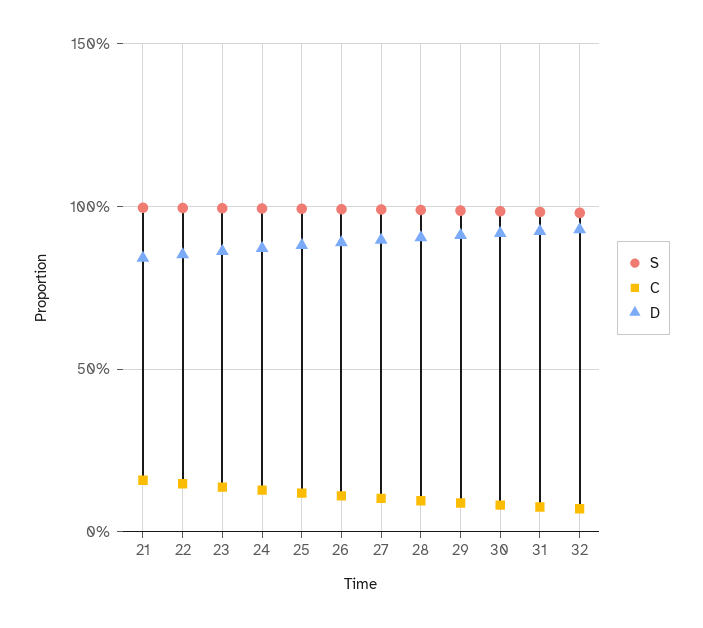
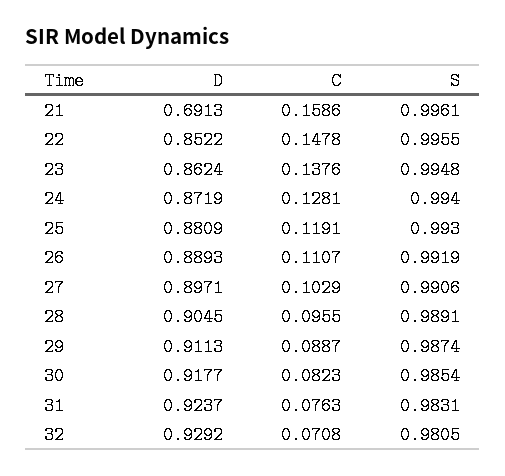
  {
    "S": {
      "21": 0.9961,
      "22": 0.9955,
      "23": 0.9948,
      "24": 0.994,
      "25": 0.993,
      "26": 0.9919,
      "27": 0.9906,
      "28": 0.9891,
      "29": 0.9874,
      "30": 0.9854,
      "31": 0.9831,
      "32": 0.9805
    },
    "C": {
      "21": 0.1586,
      "22": 0.1478,
      "23": 0.1376,
      "24": 0.1281,
      "25": 0.1191,
      "26": 0.1107,
      "27": 0.1029,
      "28": 0.0955,
      "29": 0.0887,
      "30": 0.0823,
      "31": 0.0763,
      "32": 0.0708
    },
    "D": {
-     "21": 0.85,
+     "21": 0.6913,
      "22": 0.8522,
      "23": 0.8624,
      "24": 0.8719,
      "25": 0.8809,
      "26": 0.8893,
      "27": 0.8971,
      "28": 0.9045,
      "29": 0.9113,
      "30": 0.9177,
      "31": 0.9237,
      "32": 0.9292
    }
  }

